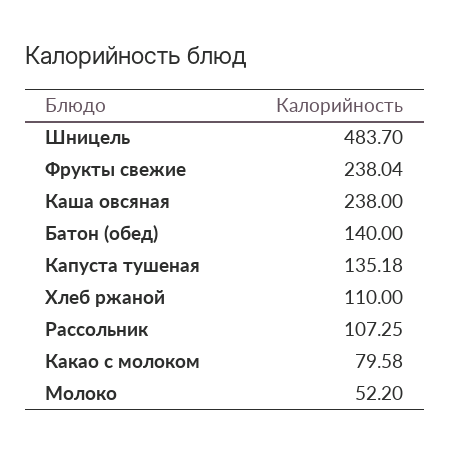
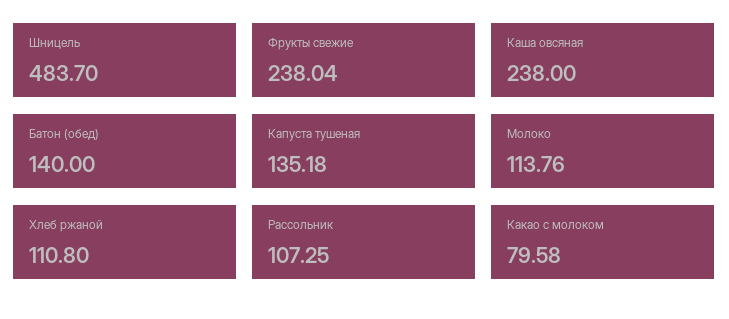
  {
    "Шницель": 483.7,
    "Фрукты свежие": 238.04,
    "Каша овсяная": 238,
    "Батон (обед)": 140,
    "Капуста тушеная": 135.18,
-   "Хлеб ржаной": 110,
+   "Хлеб ржаной": 110.8,
    "Рассольник": 107.25,
    "Какао с молоком": 79.58,
-   "Молоко": 52.2
+   "Молоко": 113.76
  }

